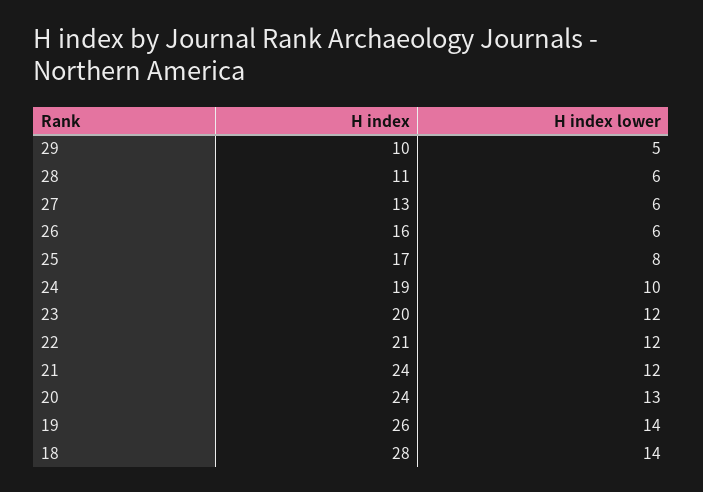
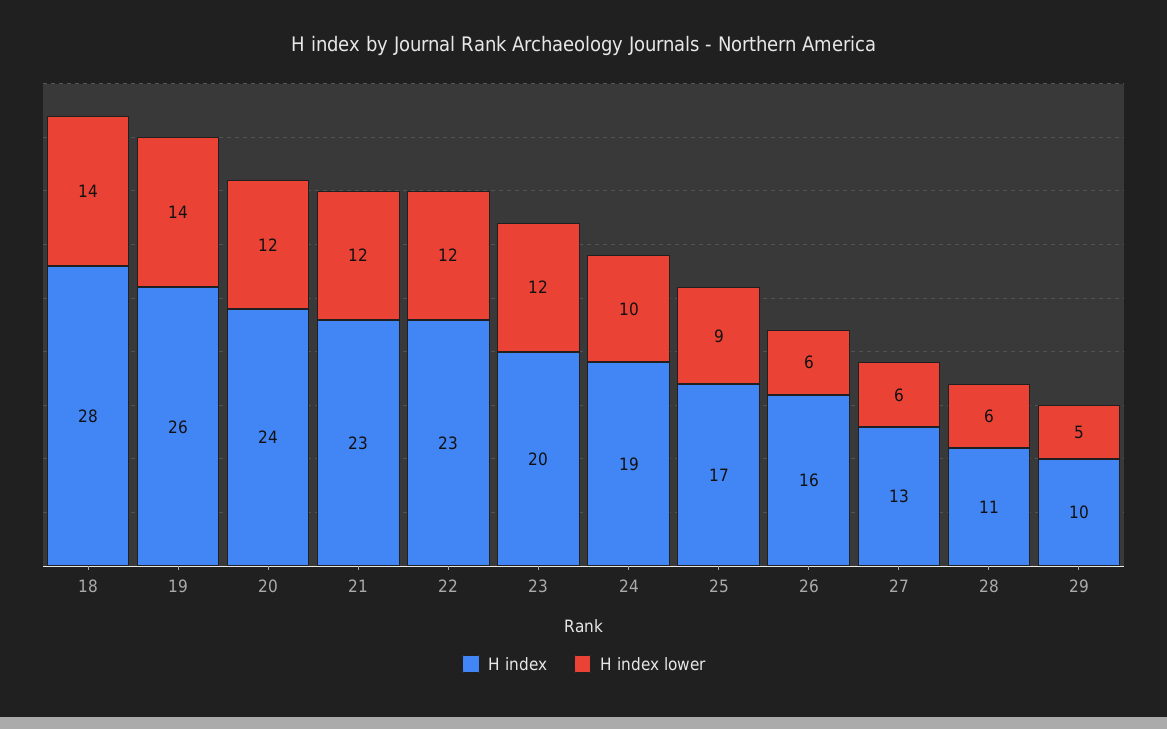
  {
    "H index": {
      "29": 10,
      "28": 11,
      "27": 13,
      "26": 16,
      "25": 17,
      "24": 19,
      "23": 20,
-     "22": 21,
+     "22": 23,
-     "21": 24,
+     "21": 23,
      "20": 24,
      "19": 26,
      "18": 28
    },
    "H index lower": {
      "29": 5,
      "28": 6,
      "27": 6,
      "26": 6,
-     "25": 8,
+     "25": 9,
      "24": 10,
      "23": 12,
      "22": 12,
      "21": 12,
-     "20": 13,
+     "20": 12,
      "19": 14,
      "18": 14
    }
  }

